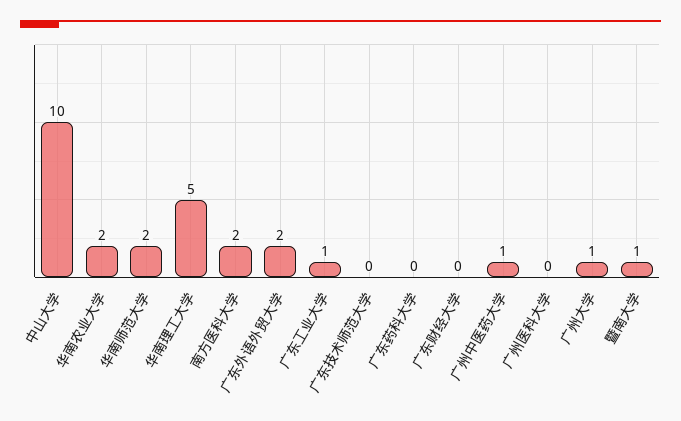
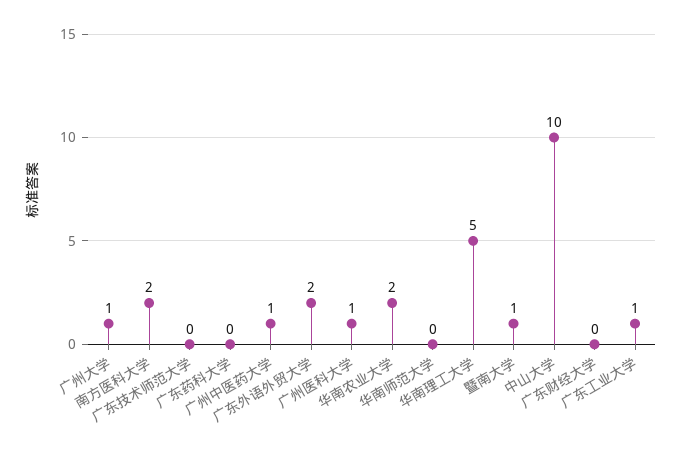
  {
    "中山大学": 10,
    "华南农业大学": 2,
-   "华南师范大学": 2,
+   "华南师范大学": 0,
    "华南理工大学": 5,
    "南方医科大学": 2,
    "广东外语外贸大学": 2,
    "广东工业大学": 1,
    "广东技术师范大学": 0,
    "广东药科大学": 0,
    "广东财经大学": 0,
    "广州中医药大学": 1,
-   "广州医科大学": 0,
+   "广州医科大学": 1,
    "广州大学": 1,
    "暨南大学": 1
  }

